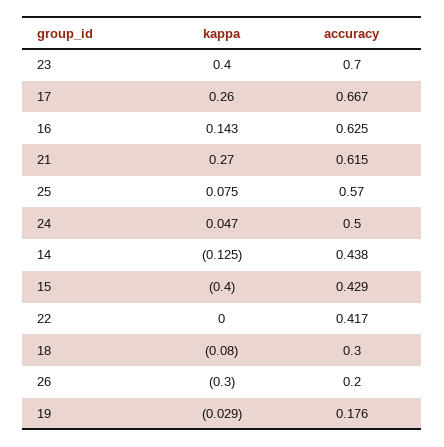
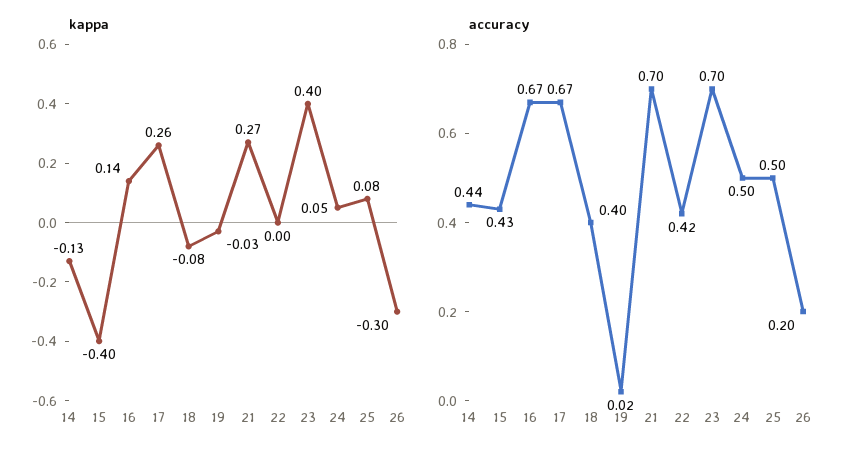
  {
    "kappa": {
      "23": 0.4,
      "17": 0.26,
      "16": 0.143,
      "21": 0.27,
      "25": 0.075,
      "24": 0.047,
      "14": -0.125,
      "15": -0.4,
      "22": 0,
      "18": -0.08,
      "26": -0.3,
      "19": -0.029
    },
    "accuracy": {
      "23": 0.7,
      "17": 0.667,
-     "16": 0.625,
+     "16": 0.67,
-     "21": 0.615,
+     "21": 0.7,
-     "25": 0.57,
+     "25": 0.5,
      "24": 0.5,
      "14": 0.438,
      "15": 0.429,
      "22": 0.417,
-     "18": 0.3,
+     "18": 0.4,
      "26": 0.2,
-     "19": 0.176
+     "19": 0.02
    }
  }

